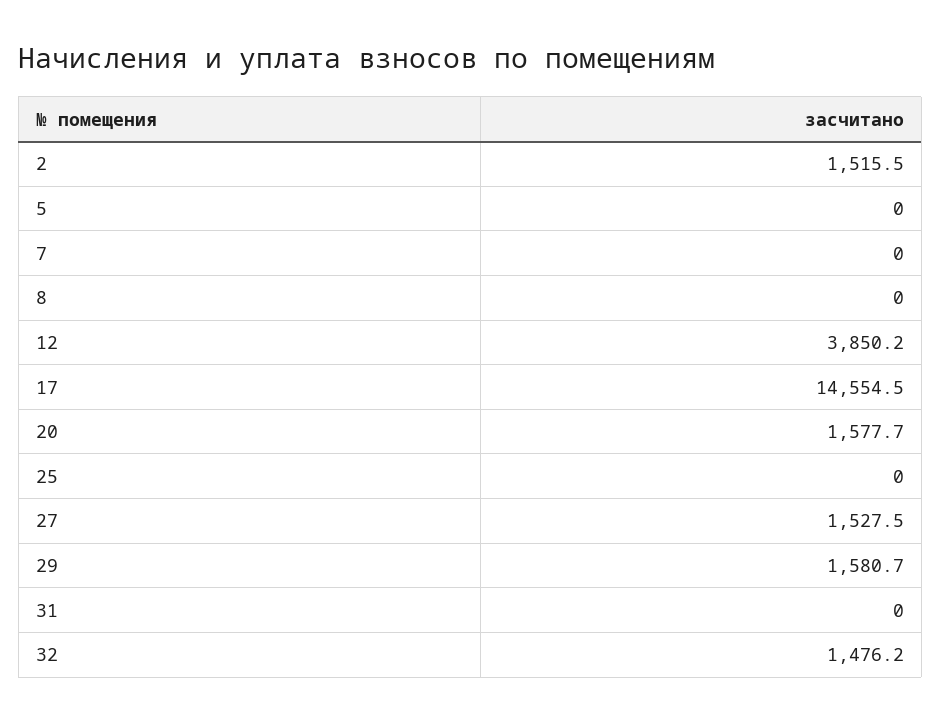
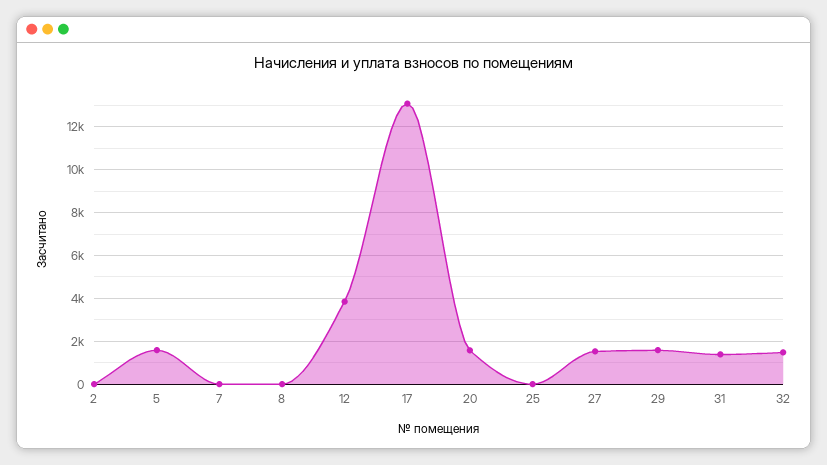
  {
-   "2": 1515.5,
+   "2": 0,
-   "5": 0,
+   "5": 1500,
    "7": 0,
    "8": 0,
    "12": 3850.2,
-   "17": 14554.5,
+   "17": 13000,
    "20": 1577.7,
    "25": 0,
    "27": 1527.5,
    "29": 1580.7,
-   "31": 0,
+   "31": 1500,
    "32": 1476.2
  }

